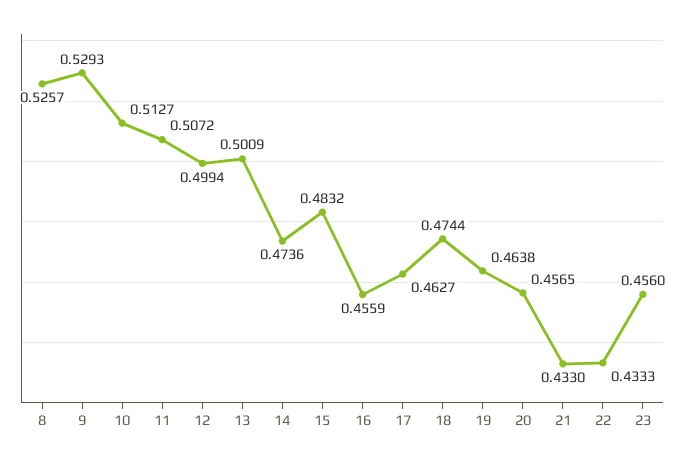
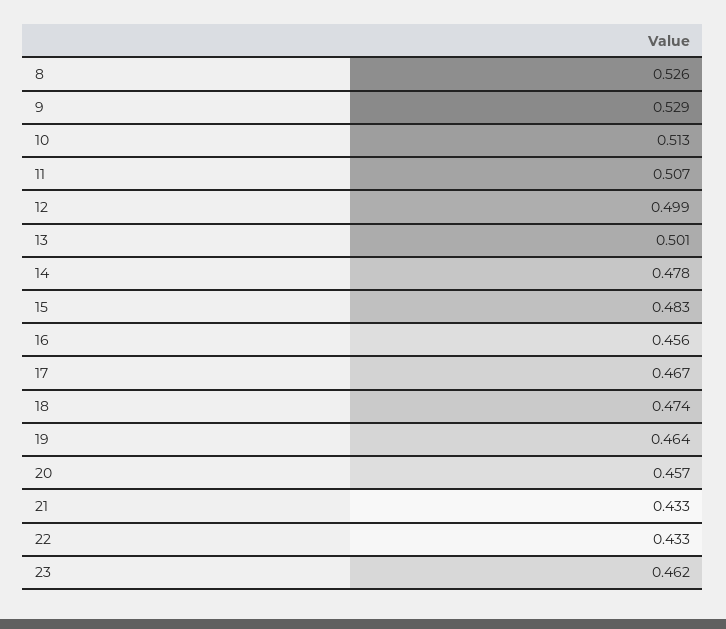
  {
    "8": 0.5257,
    "9": 0.5293,
    "10": 0.5127,
    "11": 0.5072,
    "12": 0.4994,
    "13": 0.5009,
-   "14": 0.4736,
+   "14": 0.478,
    "15": 0.4832,
    "16": 0.4559,
-   "17": 0.4627,
+   "17": 0.467,
    "18": 0.4744,
    "19": 0.4638,
    "20": 0.4565,
    "21": 0.433,
    "22": 0.4333,
-   "23": 0.456
+   "23": 0.462
  }

